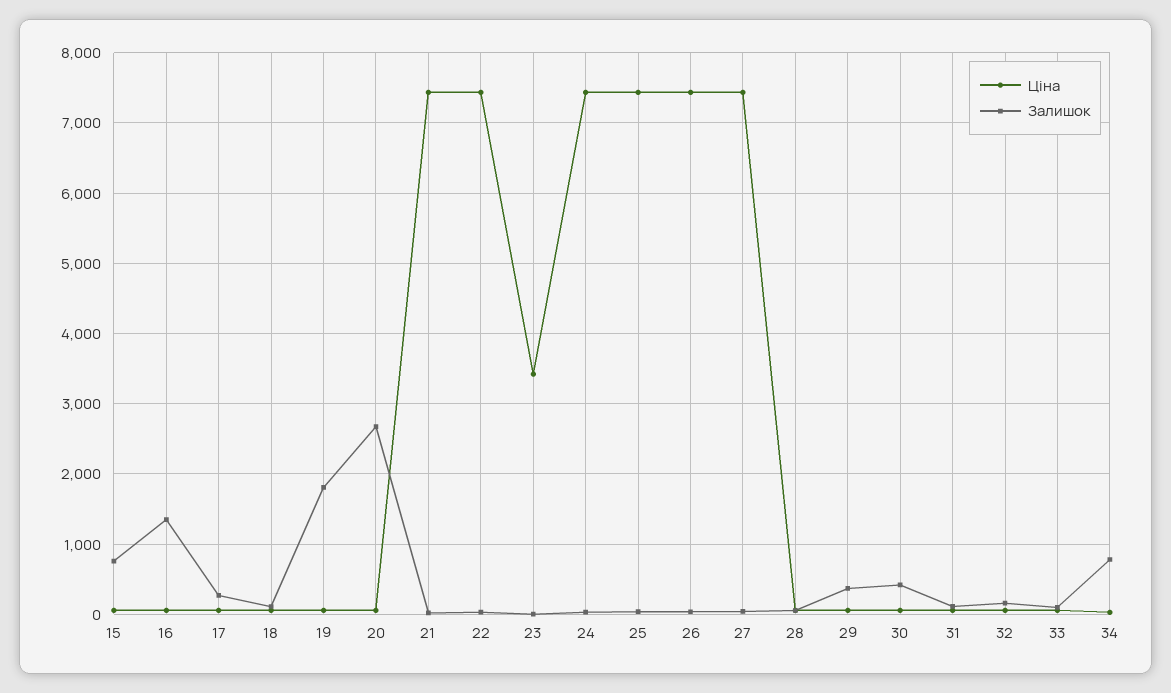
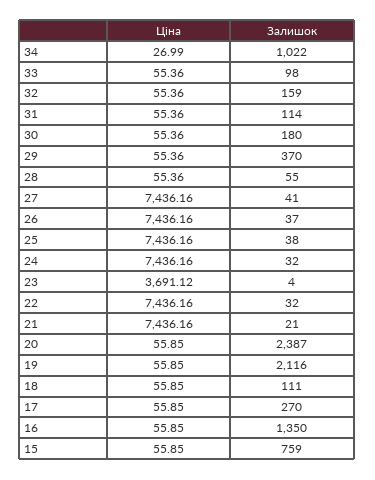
  {
    "Ціна": {
      "15": 55.85,
      "16": 55.85,
      "17": 55.85,
      "18": 55.85,
      "19": 55.85,
      "20": 55.85,
      "21": 7436.16,
      "22": 7436.16,
-     "23": 3400,
+     "23": 3691.12,
      "24": 7436.16,
      "25": 7436.16,
      "26": 7436.16,
      "27": 7436.16,
      "28": 55.36,
      "29": 55.36,
      "30": 55.36,
      "31": 55.36,
      "32": 55.36,
      "33": 55.36,
      "34": 26.99
    },
    "Залишок": {
      "15": 759,
      "16": 1350,
      "17": 270,
      "18": 111,
-     "19": 1800,
+     "19": 2116,
-     "20": 2700,
+     "20": 2387,
      "21": 21,
      "22": 32,
      "23": 4,
      "24": 32,
      "25": 38,
      "26": 37,
      "27": 41,
      "28": 55,
      "29": 370,
-     "30": 400,
+     "30": 180,
      "31": 114,
      "32": 159,
      "33": 98,
-     "34": 800
+     "34": 1022
    }
  }

